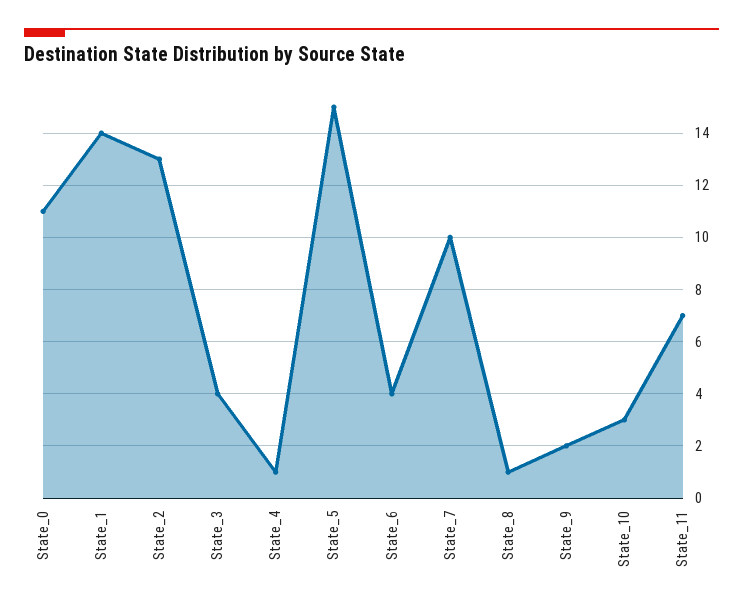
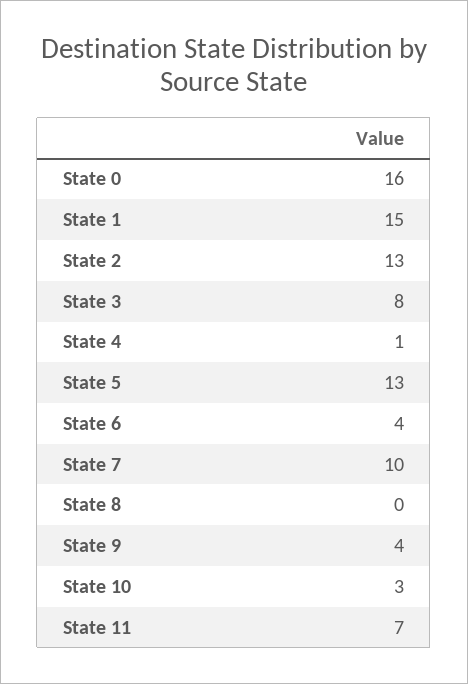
  {
-   "State_0": 11,
+   "State_0": 16,
-   "State_1": 14,
+   "State_1": 15,
    "State_2": 13,
-   "State_3": 4,
+   "State_3": 8,
    "State_4": 1,
-   "State_5": 15,
+   "State_5": 13,
    "State_6": 4,
    "State_7": 10,
-   "State_8": 1,
+   "State_8": 0,
-   "State_9": 2,
+   "State_9": 4,
    "State_10": 3,
    "State_11": 7
  }

